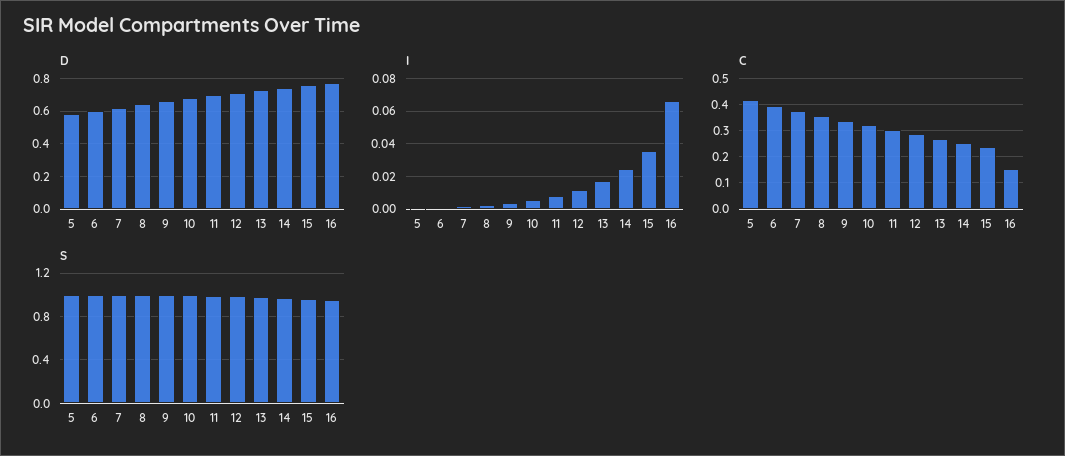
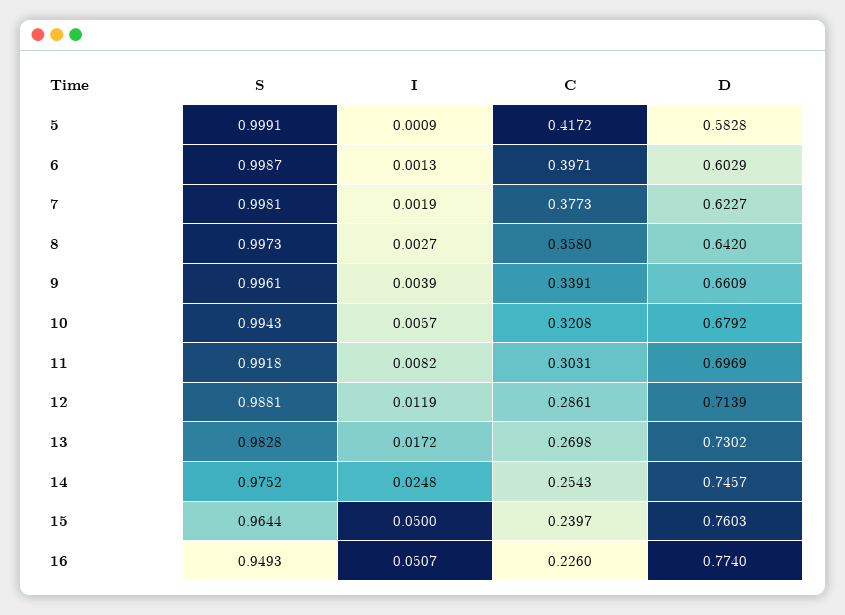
  {
    "D": {
      "5": 0.5828,
      "6": 0.6029,
      "7": 0.6227,
      "8": 0.642,
      "9": 0.6609,
      "10": 0.6792,
      "11": 0.6969,
      "12": 0.7139,
      "13": 0.7302,
      "14": 0.7457,
      "15": 0.7603,
      "16": 0.774
    },
    "I": {
      "5": 0.0009,
      "6": 0.0013,
      "7": 0.0019,
      "8": 0.0027,
      "9": 0.0039,
      "10": 0.0057,
      "11": 0.0082,
      "12": 0.0119,
      "13": 0.0172,
      "14": 0.0248,
-     "15": 0.035,
+     "15": 0.05,
-     "16": 0.065
+     "16": 0.0507
    },
    "C": {
      "5": 0.4172,
      "6": 0.3971,
      "7": 0.3773,
      "8": 0.358,
      "9": 0.3391,
      "10": 0.3208,
      "11": 0.3031,
      "12": 0.2861,
      "13": 0.2698,
      "14": 0.2543,
      "15": 0.2397,
-     "16": 0.15
+     "16": 0.226
    },
    "S": {
      "5": 0.9991,
      "6": 0.9987,
      "7": 0.9981,
      "8": 0.9973,
      "9": 0.9961,
      "10": 0.9943,
      "11": 0.9918,
      "12": 0.9881,
      "13": 0.9828,
      "14": 0.9752,
      "15": 0.9644,
      "16": 0.9493
    }
  }

